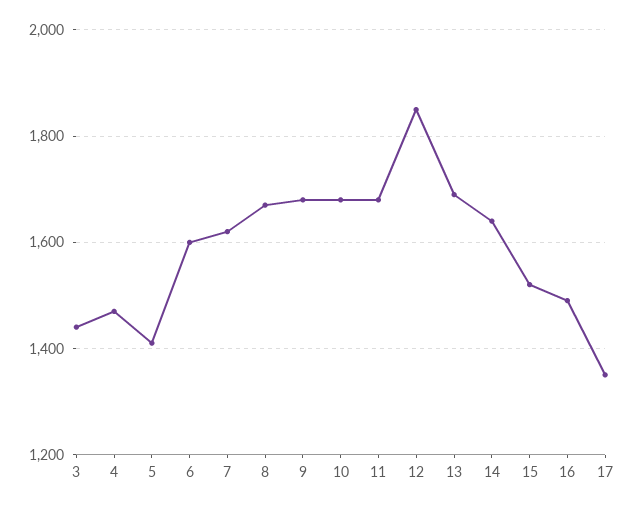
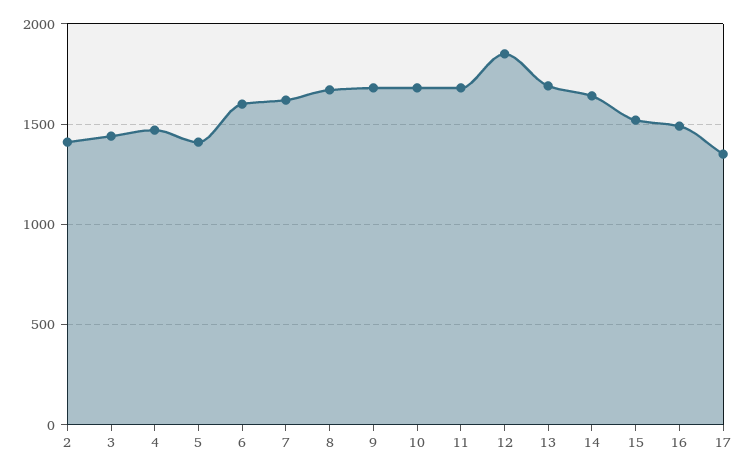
  {
    "3": 1440,
    "4": 1480,
    "5": 1420,
    "6": 1600,
    "7": 1620,
    "8": 1680,
    "9": 1680,
    "10": 1680,
    "11": 1680,
    "12": 1860,
    "13": 1700,
    "14": 1640,
    "15": 1520,
    "16": 1500,
-   "17": 1360
+   "17": 1360,
+   "2": 1400
  }

